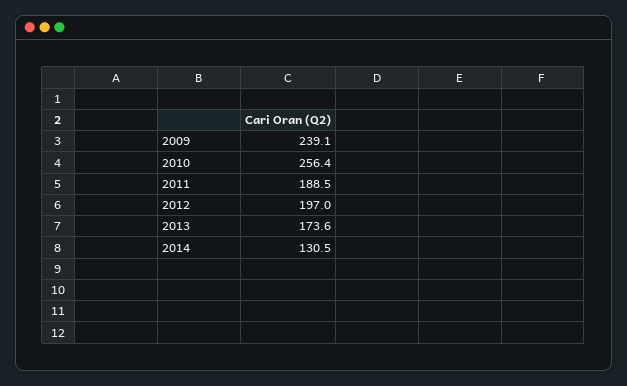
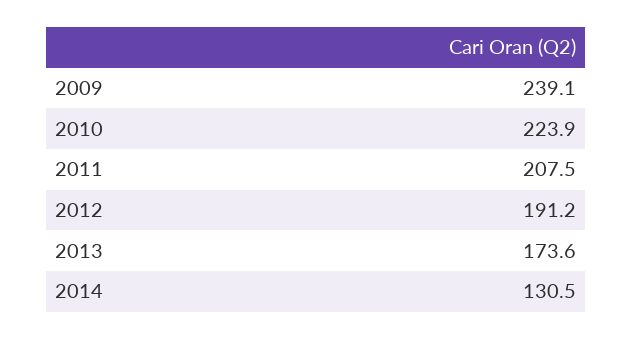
  {
    "2009": 239.1,
-   "2010": 256.4,
+   "2010": 223.9,
-   "2011": 188.5,
+   "2011": 207.5,
-   "2012": 197,
+   "2012": 191.2,
    "2013": 173.6,
    "2014": 130.5
  }

